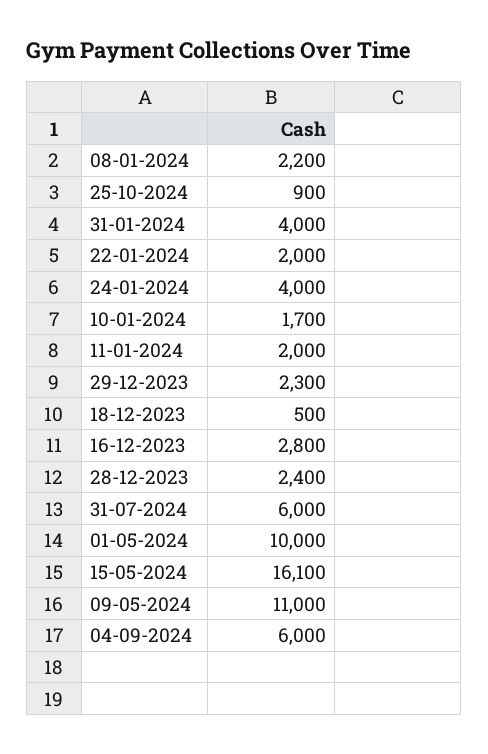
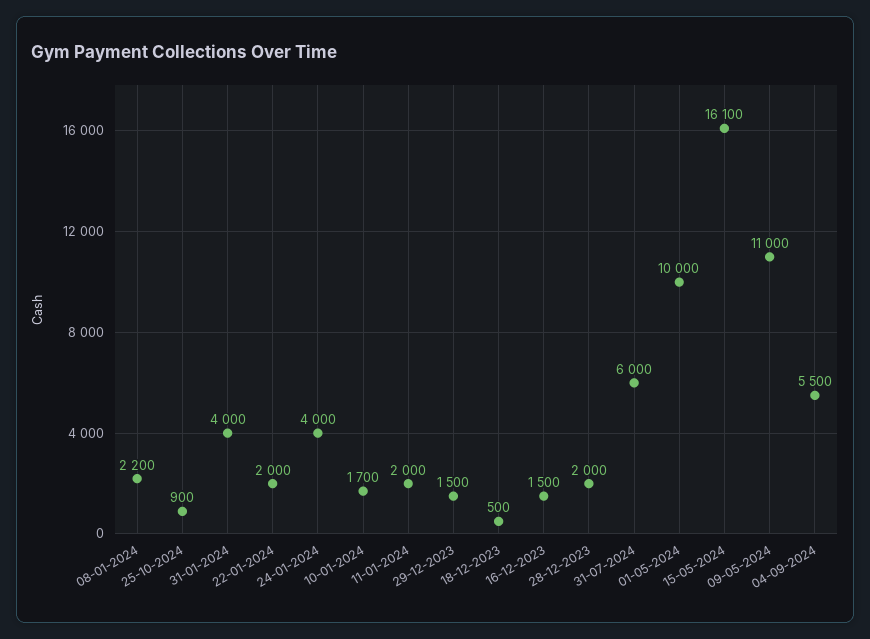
  {
    "08-01-2024": 2200,
    "25-10-2024": 900,
    "31-01-2024": 4000,
    "22-01-2024": 2000,
    "24-01-2024": 4000,
    "10-01-2024": 1700,
    "11-01-2024": 2000,
-   "29-12-2023": 2300,
+   "29-12-2023": 1500,
    "18-12-2023": 500,
-   "16-12-2023": 2800,
+   "16-12-2023": 1500,
-   "28-12-2023": 2400,
+   "28-12-2023": 2000,
    "31-07-2024": 6000,
    "01-05-2024": 10000,
    "15-05-2024": 16100,
    "09-05-2024": 11000,
-   "04-09-2024": 6000
+   "04-09-2024": 5500
  }

